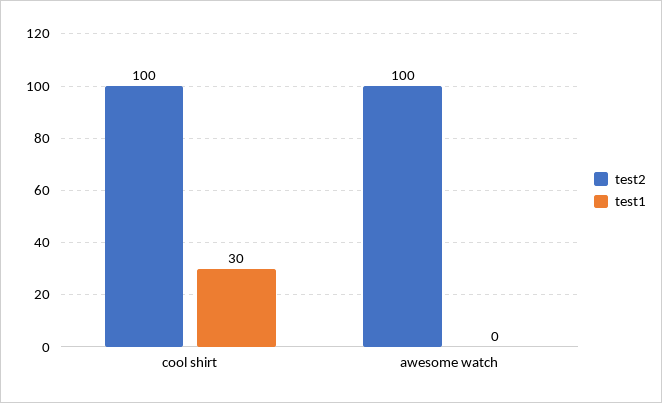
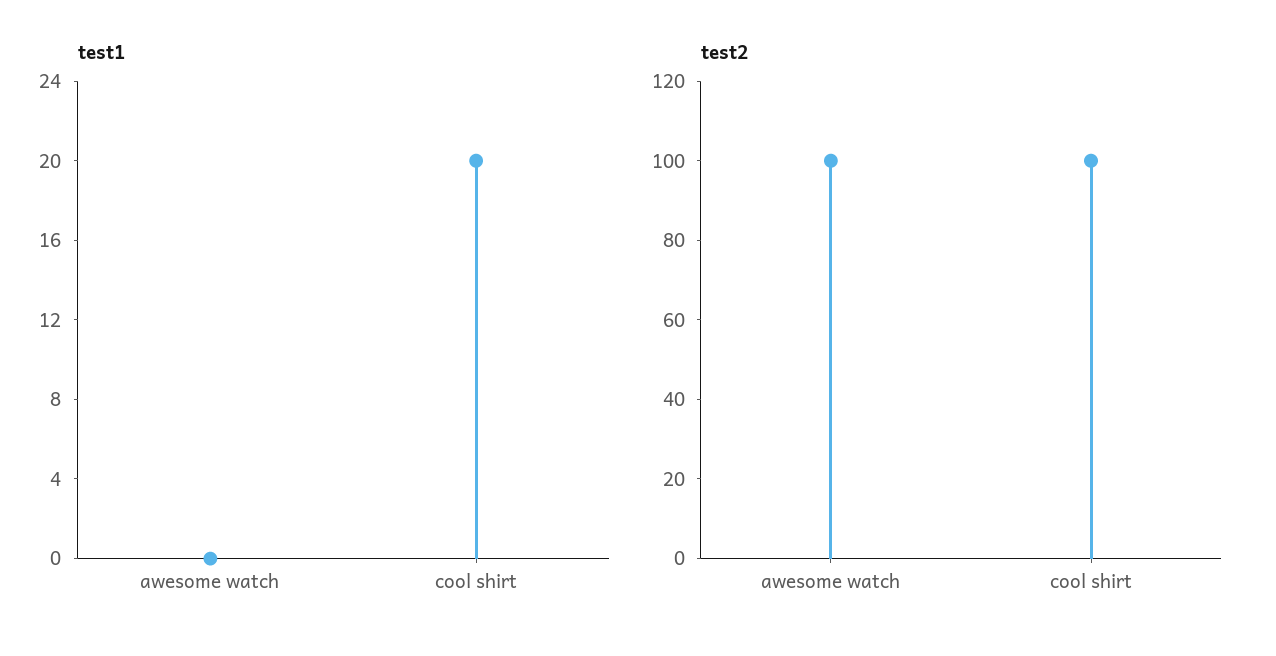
  {
    "test2": {
      "cool shirt": 100,
      "awesome watch": 100
    },
    "test1": {
-     "cool shirt": 30,
+     "cool shirt": 20,
      "awesome watch": 0
    }
  }

